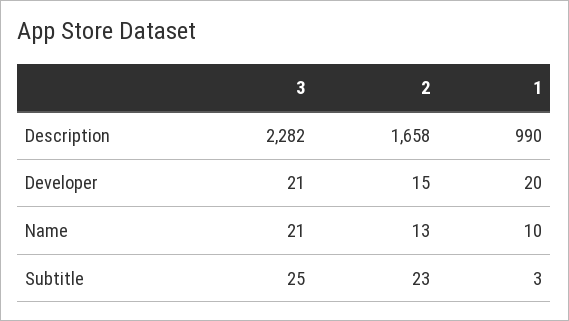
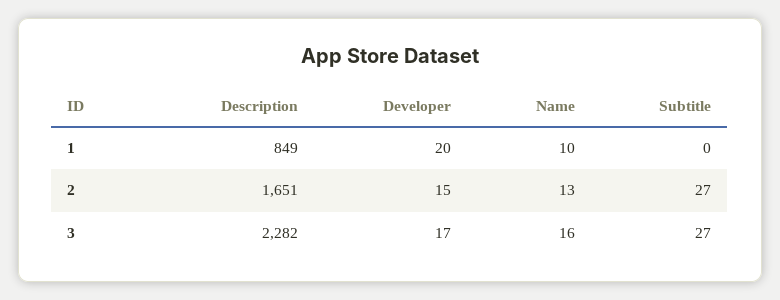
  {
    "3": {
      "Description": 2282,
-     "Developer": 21,
+     "Developer": 17,
-     "Name": 21,
+     "Name": 16,
-     "Subtitle": 25
+     "Subtitle": 27
    },
    "2": {
-     "Description": 1658,
+     "Description": 1651,
      "Developer": 15,
      "Name": 13,
-     "Subtitle": 23
+     "Subtitle": 27
    },
    "1": {
-     "Description": 990,
+     "Description": 849,
      "Developer": 20,
      "Name": 10,
-     "Subtitle": 3
+     "Subtitle": 0
    }
  }

